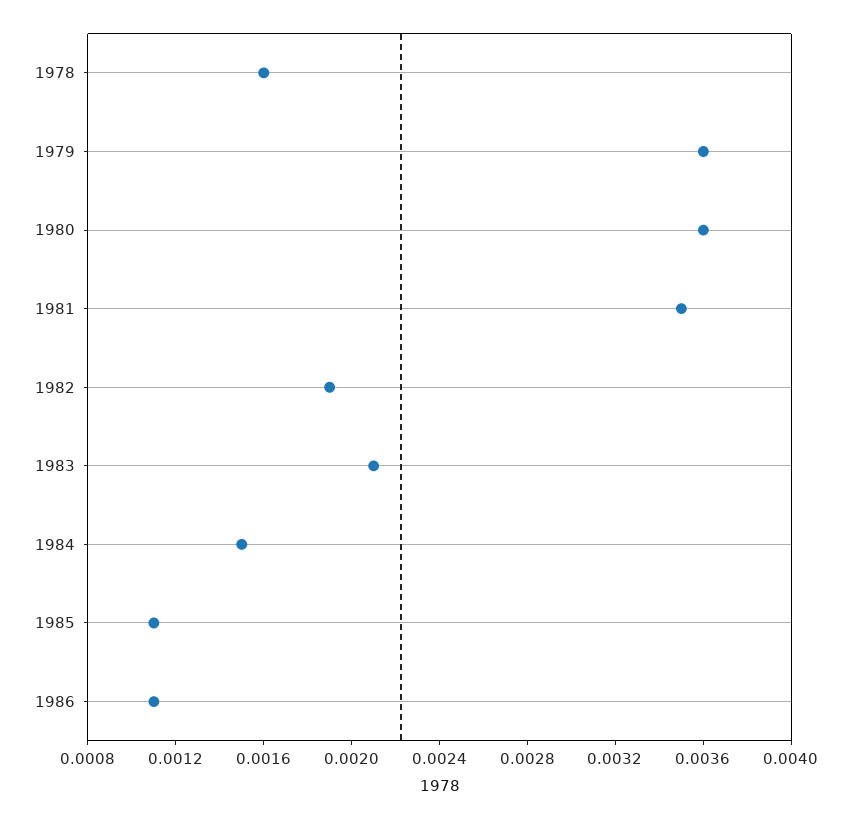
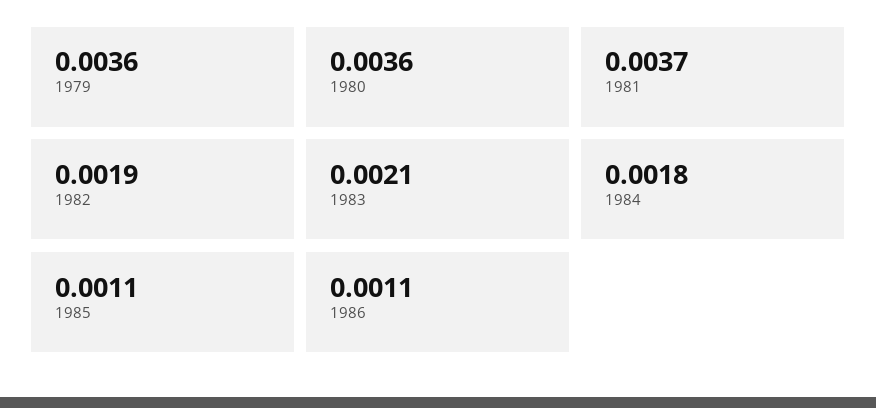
  {
-   "1978": 0.0016,
    "1979": 0.0036,
    "1980": 0.0036,
-   "1981": 0.0035,
+   "1981": 0.0037,
    "1982": 0.0019,
    "1983": 0.0021,
-   "1984": 0.0015,
+   "1984": 0.0018,
    "1985": 0.0011,
    "1986": 0.0011
  }

